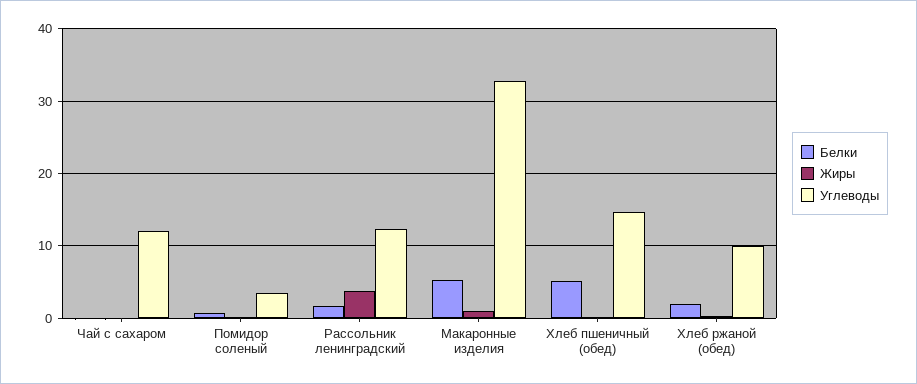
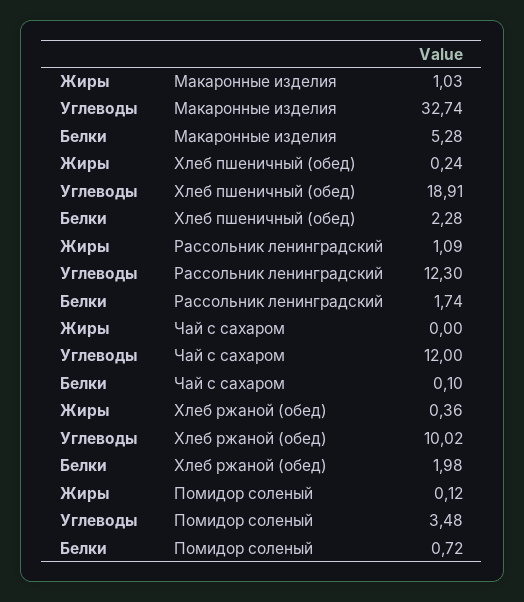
  {
    "Белки": {
      "Чай с сахаром": 0.1,
      "Помидор соленый": 0.72,
      "Рассольник ленинградский": 1.74,
      "Макаронные изделия": 5.28,
-     "Хлеб пшеничный (обед)": 5,
+     "Хлеб пшеничный (обед)": 2.28,
      "Хлеб ржаной (обед)": 1.98
    },
    "Жиры": {
      "Чай с сахаром": 0,
      "Помидор соленый": 0.12,
-     "Рассольник ленинградский": 4,
+     "Рассольник ленинградский": 1.09,
      "Макаронные изделия": 1.03,
      "Хлеб пшеничный (обед)": 0.24,
      "Хлеб ржаной (обед)": 0.36
    },
    "Углеводы": {
      "Чай с сахаром": 12,
      "Помидор соленый": 3.48,
      "Рассольник ленинградский": 12.3,
      "Макаронные изделия": 32.74,
-     "Хлеб пшеничный (обед)": 15,
+     "Хлеб пшеничный (обед)": 18.91,
      "Хлеб ржаной (обед)": 10.02
    }
  }

